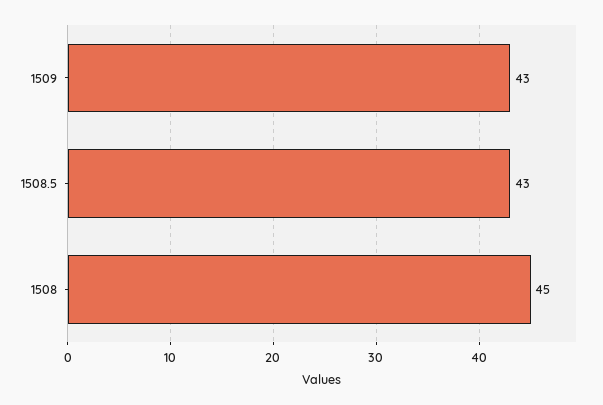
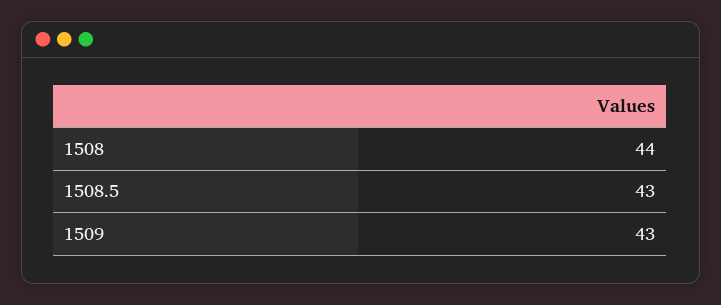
  {
    "1509": 43,
    "1508.5": 43,
-   "1508": 45
+   "1508": 44
  }

